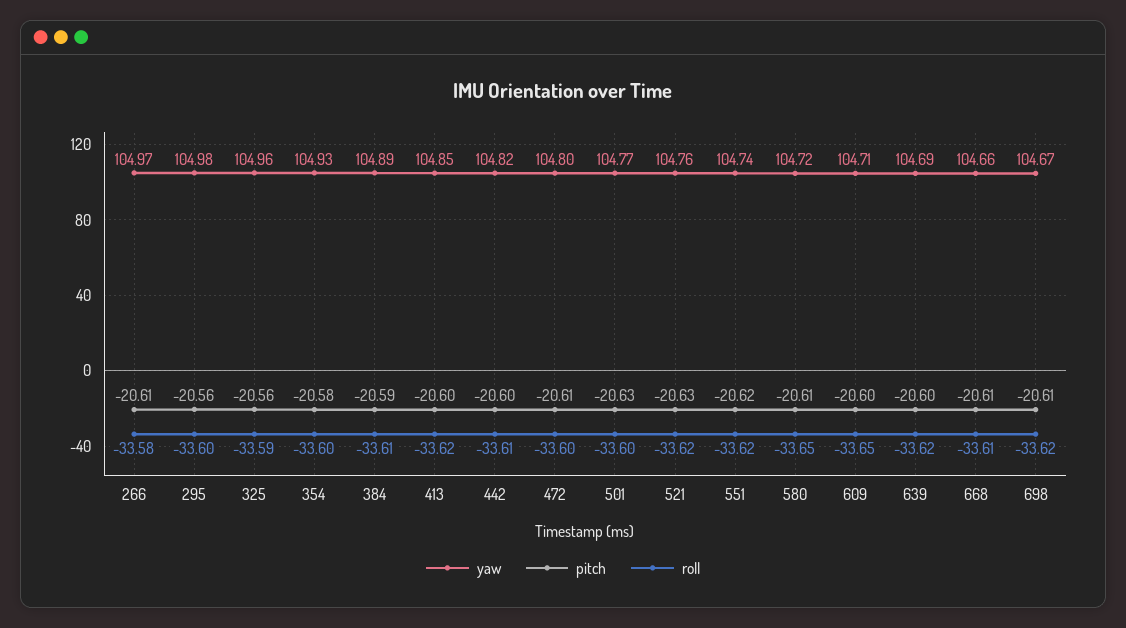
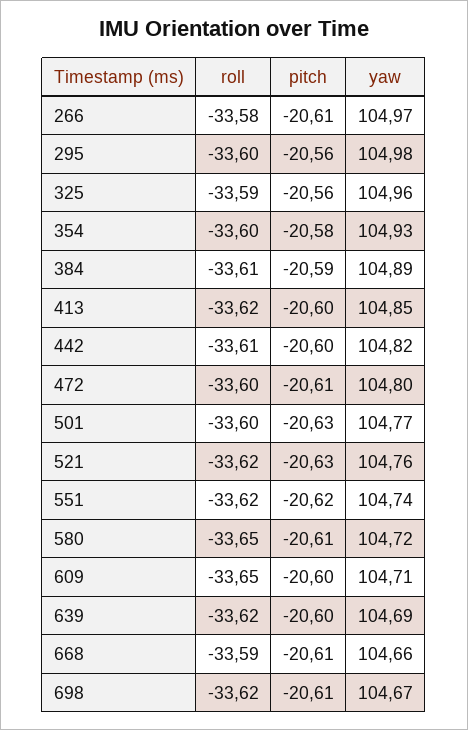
  {
    "yaw": {
      "266": 104.97,
      "295": 104.98,
      "325": 104.96,
      "354": 104.93,
      "384": 104.89,
      "413": 104.85,
      "442": 104.82,
      "472": 104.8,
      "501": 104.77,
      "521": 104.76,
      "551": 104.74,
      "580": 104.72,
      "609": 104.71,
      "639": 104.69,
      "668": 104.66,
      "698": 104.67
    },
    "pitch": {
      "266": -20.61,
      "295": -20.56,
      "325": -20.56,
      "354": -20.58,
      "384": -20.59,
      "413": -20.6,
      "442": -20.6,
      "472": -20.61,
      "501": -20.63,
      "521": -20.63,
      "551": -20.62,
      "580": -20.61,
      "609": -20.6,
      "639": -20.6,
      "668": -20.61,
      "698": -20.61
    },
    "roll": {
      "266": -33.58,
      "295": -33.6,
      "325": -33.59,
      "354": -33.6,
      "384": -33.61,
      "413": -33.62,
      "442": -33.61,
      "472": -33.6,
      "501": -33.6,
      "521": -33.62,
      "551": -33.62,
      "580": -33.65,
      "609": -33.65,
      "639": -33.62,
-     "668": -33.61,
+     "668": -33.59,
      "698": -33.62
    }
  }

